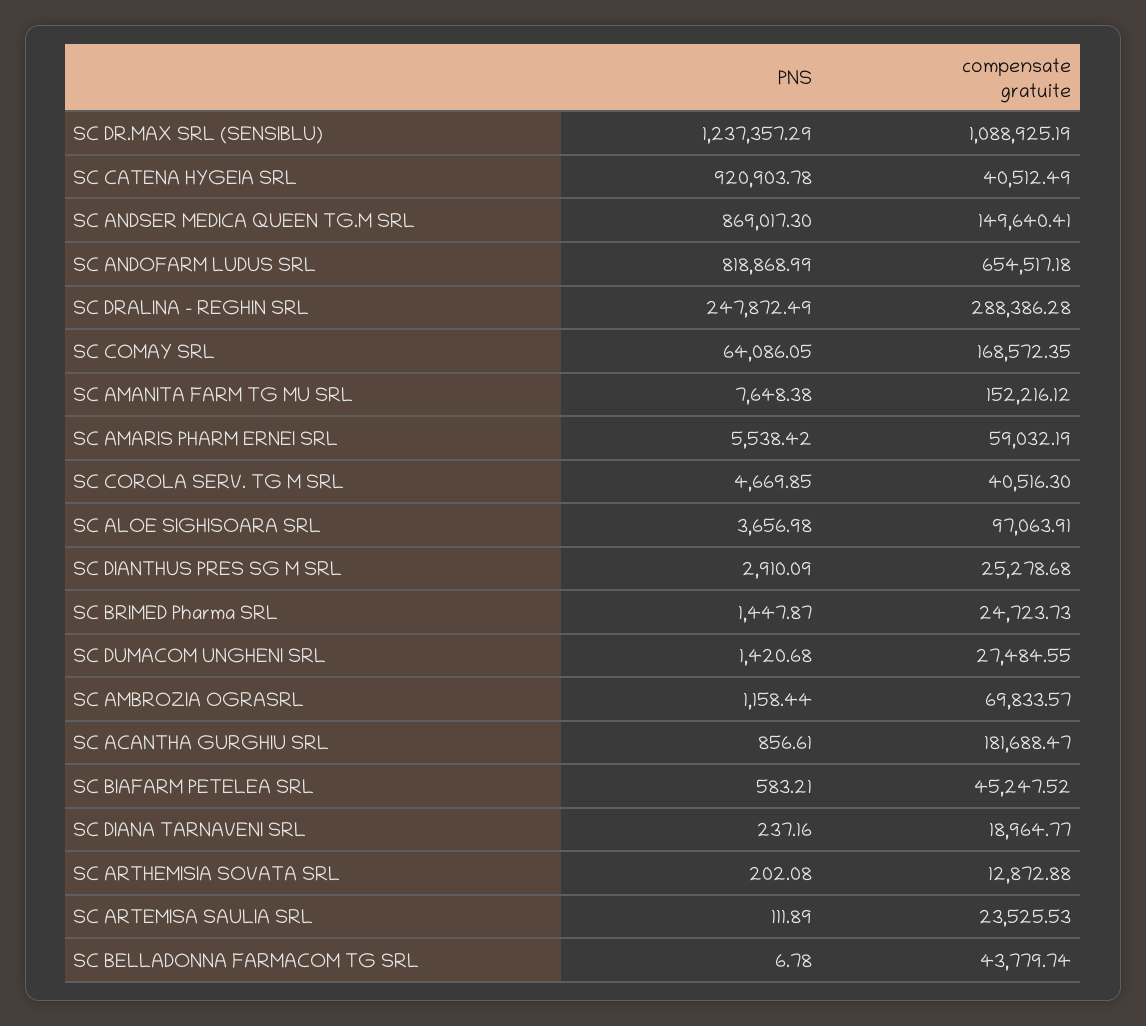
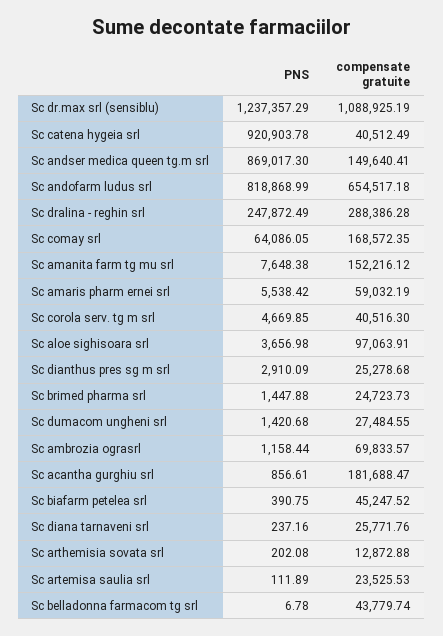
  {
    "PNS": {
      "SC DR.MAX SRL (SENSIBLU)": 1237357.29,
      "SC CATENA HYGEIA SRL": 920903.78,
      "SC ANDSER MEDICA QUEEN TG.M SRL": 869017.3,
      "SC ANDOFARM LUDUS SRL": 818868.99,
      "SC DRALINA - REGHIN SRL": 247872.49,
      "SC COMAY SRL": 64086.05,
      "SC AMANITA FARM TG MU SRL": 7648.38,
      "SC AMARIS PHARM ERNEI SRL": 5538.42,
      "SC COROLA SERV. TG M SRL": 4669.85,
      "SC ALOE SIGHISOARA SRL": 3656.98,
      "SC DIANTHUS PRES SG M SRL": 2910.09,
-     "SC BRIMED Pharma SRL": 1447.87,
+     "SC BRIMED Pharma SRL": 1447.88,
      "SC DUMACOM UNGHENI SRL": 1420.68,
      "SC AMBROZIA OGRASRL": 1158.44,
      "SC ACANTHA GURGHIU SRL": 856.61,
-     "SC BIAFARM PETELEA SRL": 583.21,
+     "SC BIAFARM PETELEA SRL": 390.75,
      "SC DIANA TARNAVENI SRL": 237.16,
      "SC ARTHEMISIA SOVATA SRL": 202.08,
      "SC ARTEMISA SAULIA SRL": 111.89,
      "SC BELLADONNA FARMACOM TG SRL": 6.78
    },
    "compensate gratuite": {
      "SC DR.MAX SRL (SENSIBLU)": 1088925.19,
      "SC CATENA HYGEIA SRL": 40512.49,
      "SC ANDSER MEDICA QUEEN TG.M SRL": 149640.41,
      "SC ANDOFARM LUDUS SRL": 654517.18,
      "SC DRALINA - REGHIN SRL": 288386.28,
      "SC COMAY SRL": 168572.35,
      "SC AMANITA FARM TG MU SRL": 152216.12,
      "SC AMARIS PHARM ERNEI SRL": 59032.19,
      "SC COROLA SERV. TG M SRL": 40516.3,
      "SC ALOE SIGHISOARA SRL": 97063.91,
      "SC DIANTHUS PRES SG M SRL": 25278.68,
      "SC BRIMED Pharma SRL": 24723.73,
      "SC DUMACOM UNGHENI SRL": 27484.55,
      "SC AMBROZIA OGRASRL": 69833.57,
      "SC ACANTHA GURGHIU SRL": 181688.47,
      "SC BIAFARM PETELEA SRL": 45247.52,
-     "SC DIANA TARNAVENI SRL": 18964.77,
+     "SC DIANA TARNAVENI SRL": 25771.76,
      "SC ARTHEMISIA SOVATA SRL": 12872.88,
      "SC ARTEMISA SAULIA SRL": 23525.53,
      "SC BELLADONNA FARMACOM TG SRL": 43779.74
    }
  }

